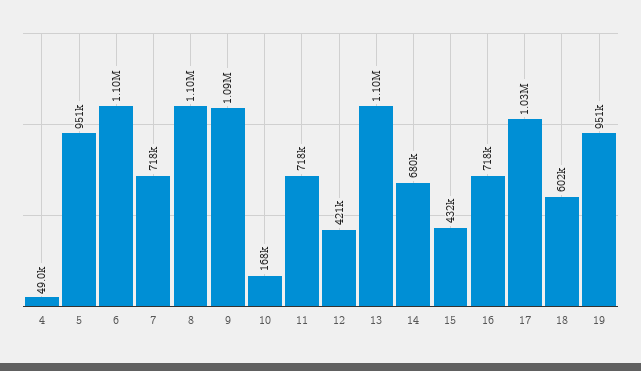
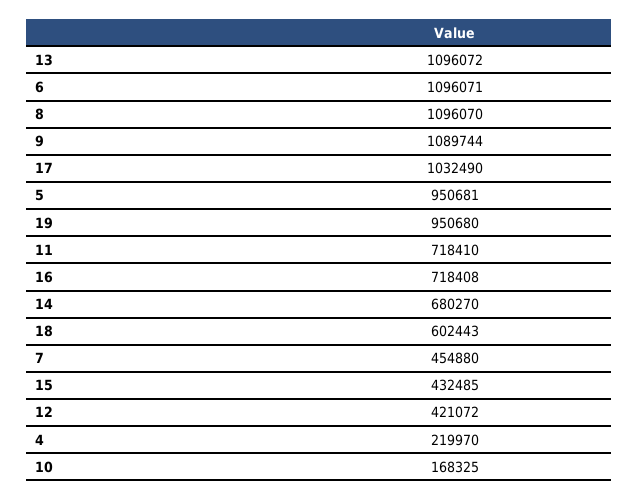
  {
-   "4": 49000,
+   "4": 219970,
    "5": 950681,
    "6": 1096071,
-   "7": 718000,
+   "7": 454880,
    "8": 1096070,
    "9": 1089744,
    "10": 168325,
    "11": 718410,
    "12": 421072,
    "13": 1096072,
    "14": 680270,
    "15": 432485,
    "16": 718408,
    "17": 1032490,
    "18": 602443,
    "19": 950680
  }

